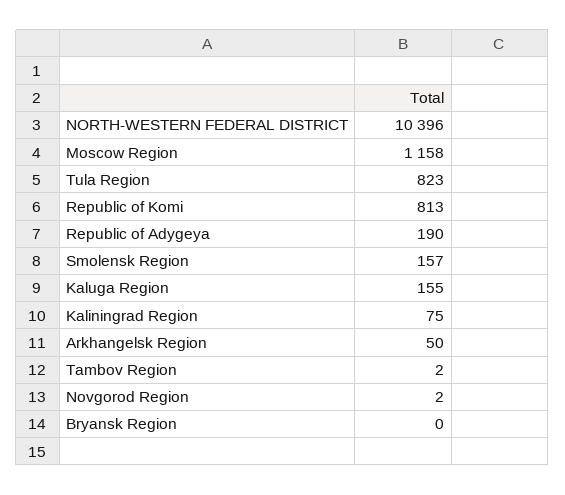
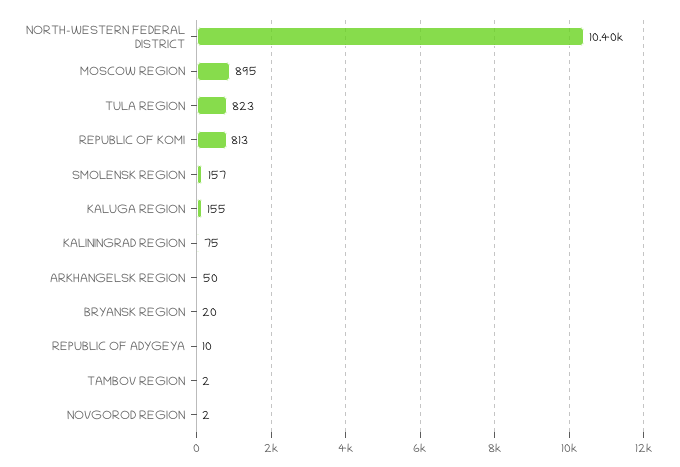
  {
    "NORTH-WESTERN FEDERAL DISTRICT": 10396,
-   "Moscow Region": 1158,
+   "Moscow Region": 895,
    "Tula Region": 823,
    "Republic of Komi": 813,
-   "Republic of Adygeya": 190,
+   "Republic of Adygeya": 10,
    "Smolensk Region": 157,
    "Kaluga Region": 155,
    "Kaliningrad Region": 75,
    "Arkhangelsk Region": 50,
    "Tambov Region": 2,
    "Novgorod Region": 2,
-   "Bryansk Region": 0
+   "Bryansk Region": 20
  }

